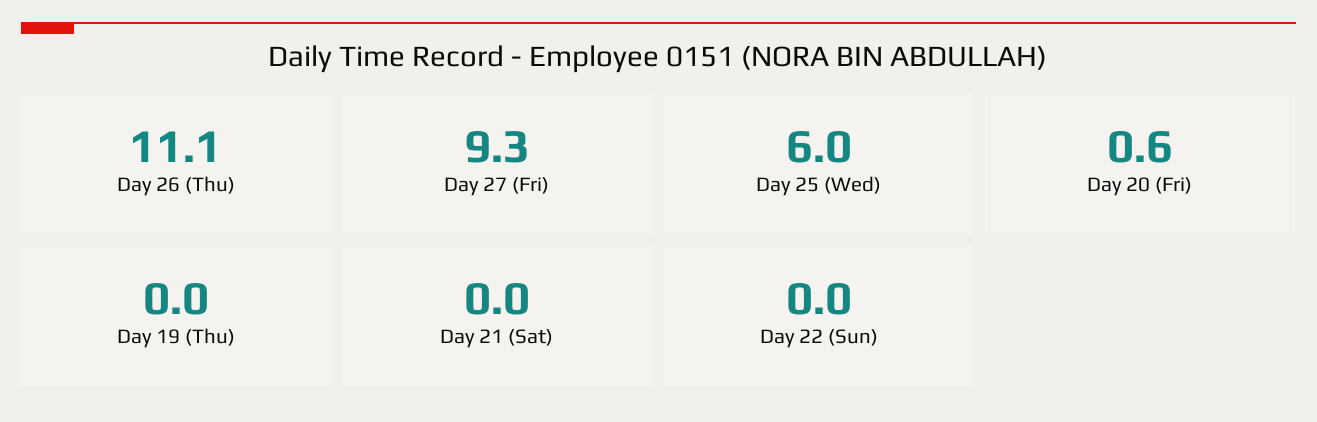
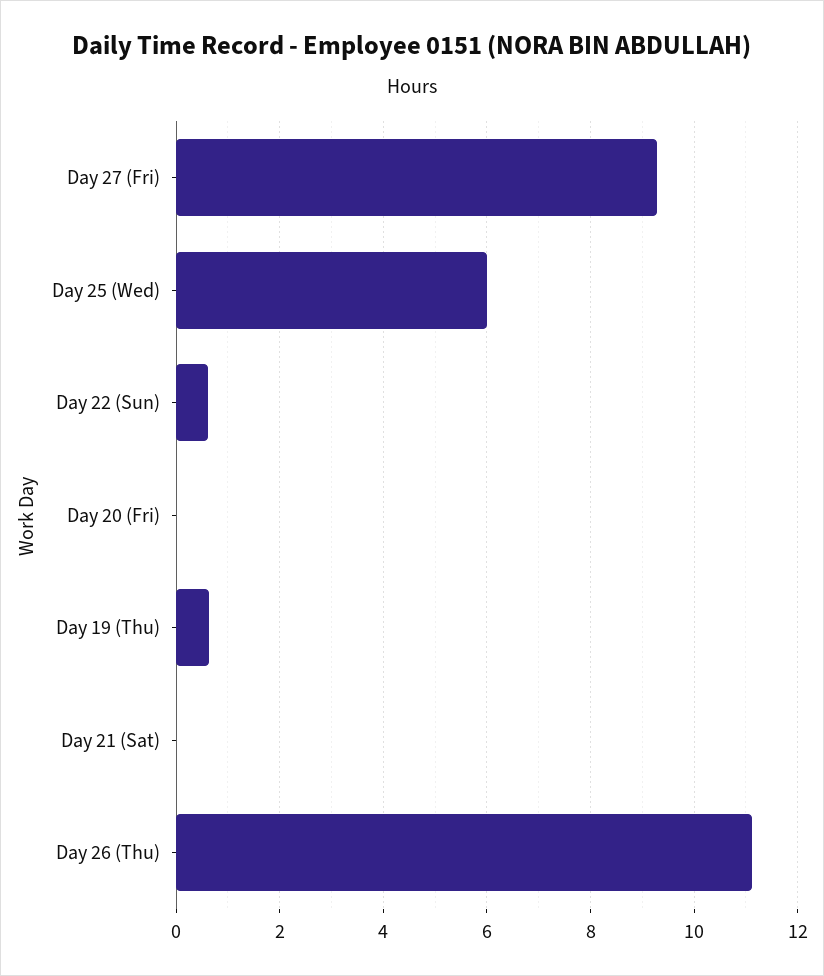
  {
    "Day 26 (Thu)": 11.1,
    "Day 27 (Fri)": 9.3,
    "Day 25 (Wed)": 6,
-   "Day 20 (Fri)": 0.6,
+   "Day 20 (Fri)": 0,
-   "Day 19 (Thu)": 0,
+   "Day 19 (Thu)": 0.6,
    "Day 21 (Sat)": 0,
-   "Day 22 (Sun)": 0
+   "Day 22 (Sun)": 0.6
  }

